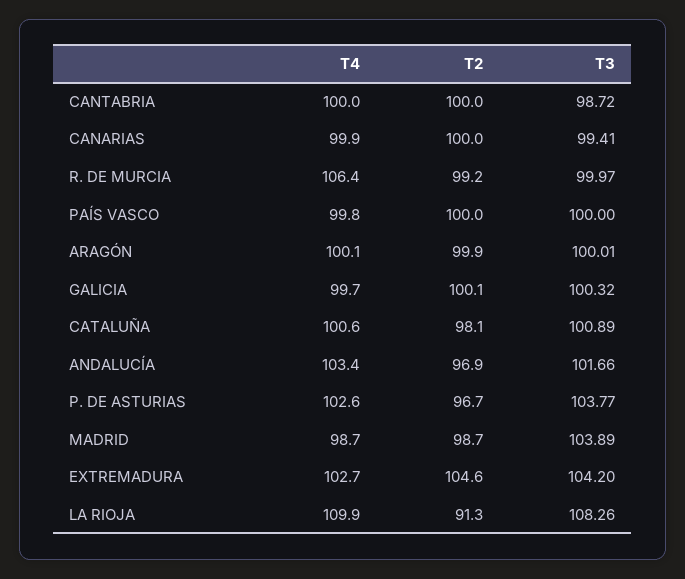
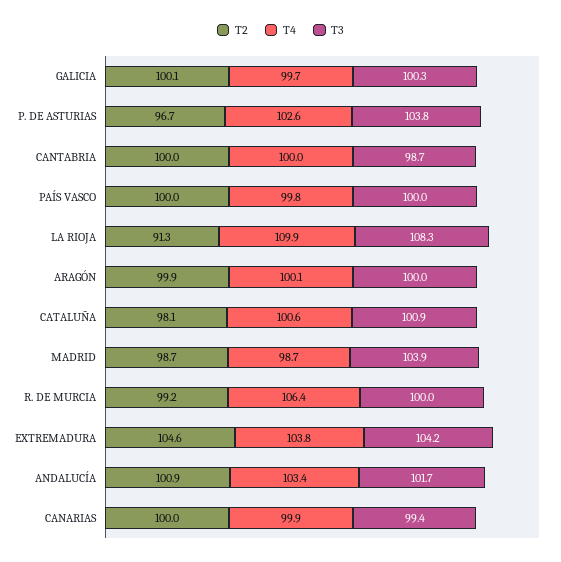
  {
    "T4": {
      "CANTABRIA": 100,
      "CANARIAS": 99.9,
      "R. DE MURCIA": 106.4,
      "PAÍS VASCO": 99.8,
      "ARAGÓN": 100.1,
      "GALICIA": 99.7,
      "CATALUÑA": 100.6,
      "ANDALUCÍA": 103.4,
      "P. DE ASTURIAS": 102.6,
      "MADRID": 98.7,
-     "EXTREMADURA": 102.7,
+     "EXTREMADURA": 103.8,
      "LA RIOJA": 109.9
    },
    "T2": {
      "CANTABRIA": 100,
      "CANARIAS": 100,
      "R. DE MURCIA": 99.2,
      "PAÍS VASCO": 100,
      "ARAGÓN": 99.9,
      "GALICIA": 100.1,
      "CATALUÑA": 98.1,
-     "ANDALUCÍA": 96.9,
+     "ANDALUCÍA": 100.9,
      "P. DE ASTURIAS": 96.7,
      "MADRID": 98.7,
      "EXTREMADURA": 104.6,
      "LA RIOJA": 91.3
    },
    "T3": {
      "CANTABRIA": 98.72,
      "CANARIAS": 99.41,
      "R. DE MURCIA": 99.97,
      "PAÍS VASCO": 100,
      "ARAGÓN": 100.01,
      "GALICIA": 100.32,
      "CATALUÑA": 100.89,
      "ANDALUCÍA": 101.66,
      "P. DE ASTURIAS": 103.77,
      "MADRID": 103.89,
      "EXTREMADURA": 104.2,
      "LA RIOJA": 108.26
    }
  }

